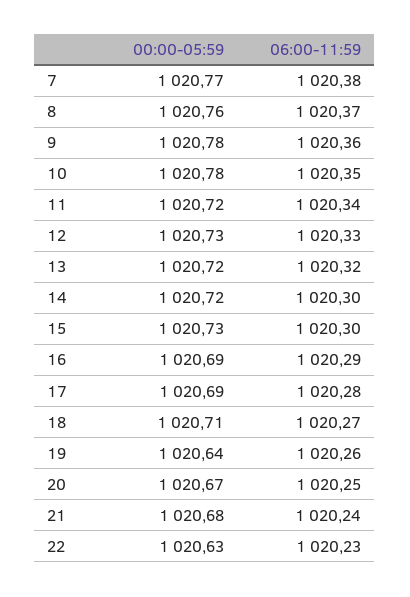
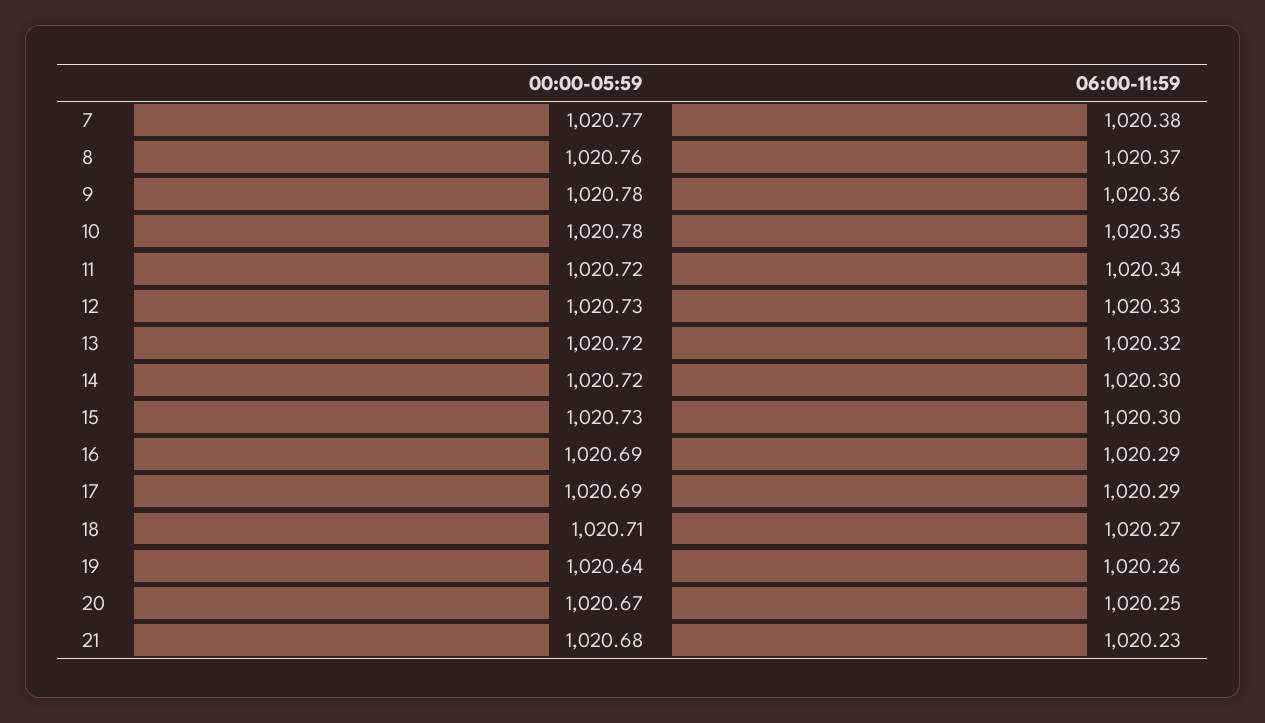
  {
    "00:00-05:59": {
      "7": 1020.77,
      "8": 1020.76,
      "9": 1020.78,
      "10": 1020.78,
      "11": 1020.72,
      "12": 1020.73,
      "13": 1020.72,
      "14": 1020.72,
      "15": 1020.73,
      "16": 1020.69,
      "17": 1020.69,
      "18": 1020.71,
      "19": 1020.64,
      "20": 1020.67,
-     "21": 1020.68,
+     "21": 1020.68
-     "22": 1020.63
    },
    "06:00-11:59": {
      "7": 1020.38,
      "8": 1020.37,
      "9": 1020.36,
      "10": 1020.35,
      "11": 1020.34,
      "12": 1020.33,
      "13": 1020.32,
      "14": 1020.3,
      "15": 1020.3,
      "16": 1020.29,
-     "17": 1020.28,
+     "17": 1020.29,
      "18": 1020.27,
      "19": 1020.26,
      "20": 1020.25,
-     "21": 1020.24,
+     "21": 1020.23
-     "22": 1020.23
    }
  }

